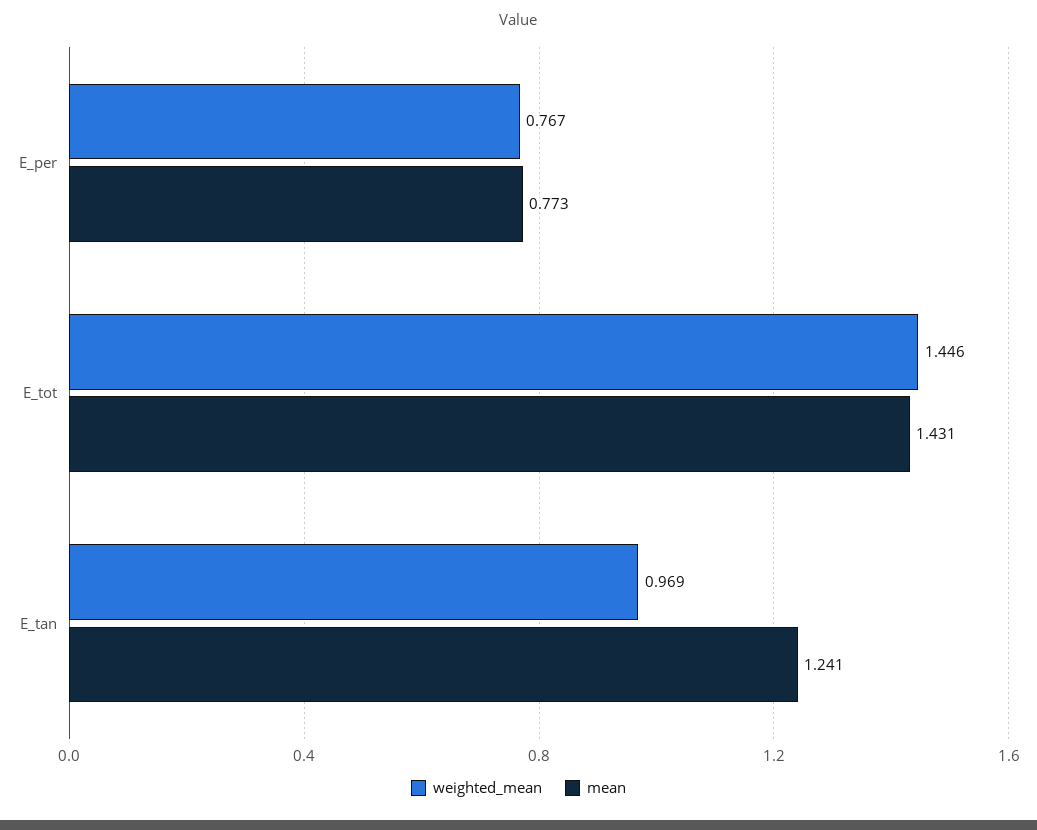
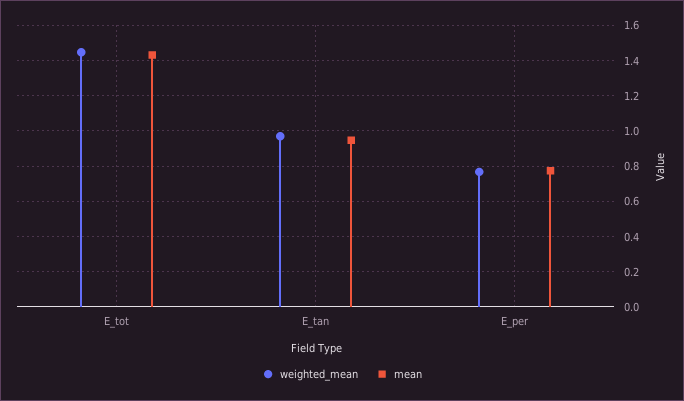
  {
    "weighted_mean": {
      "E_per": 0.767,
      "E_tot": 1.446,
      "E_tan": 0.969
    },
    "mean": {
      "E_per": 0.773,
      "E_tot": 1.431,
-     "E_tan": 1.241
+     "E_tan": 0.95
    }
  }

